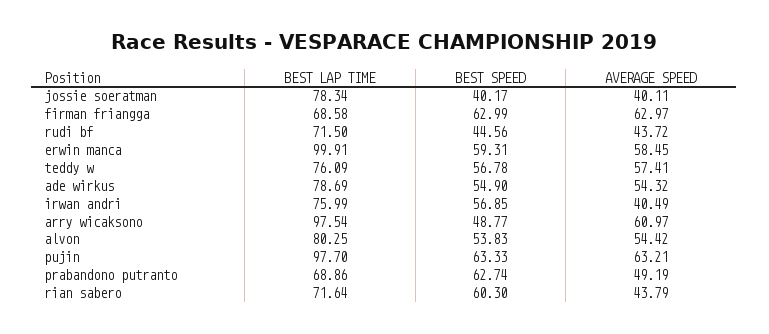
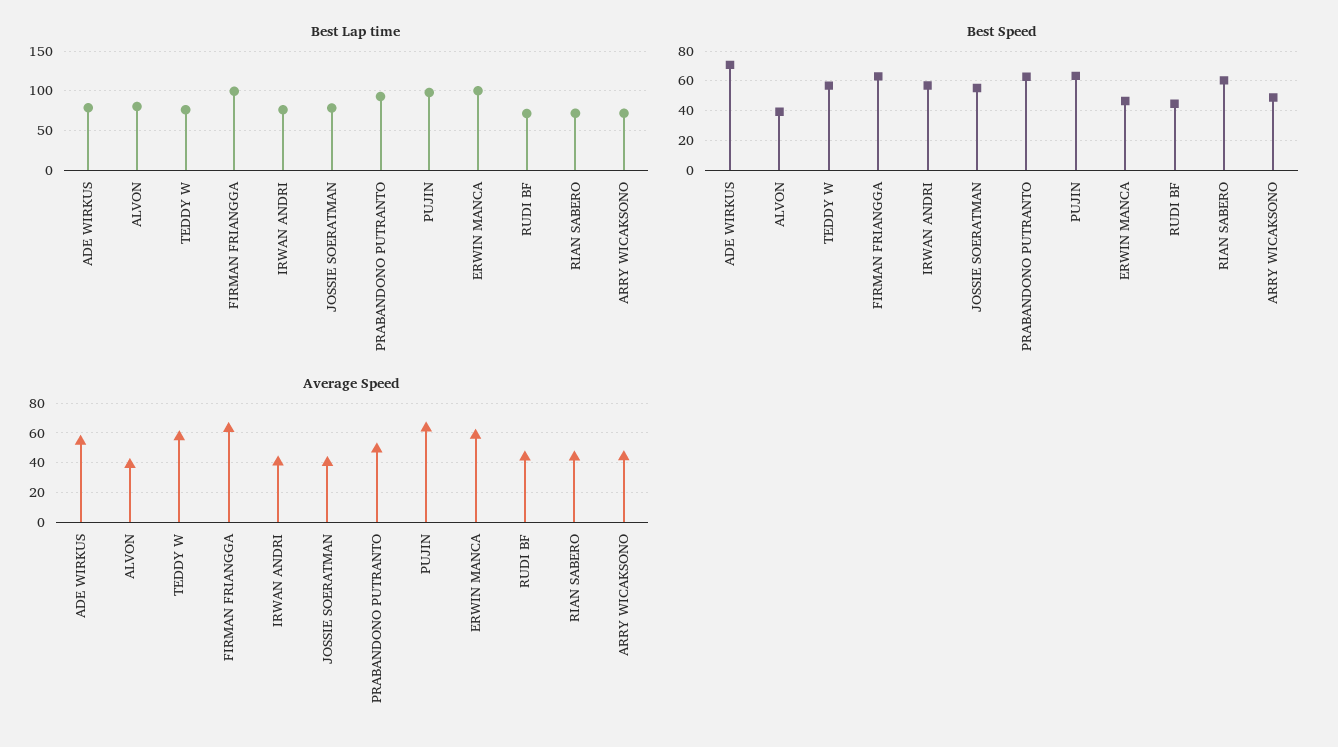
  {
    "BEST LAP TIME": {
      "jossie soeratman": 78.34,
-     "firman friangga": 68.58,
+     "firman friangga": 100,
      "rudi bf": 71.5,
      "erwin manca": 99.91,
      "teddy w": 76.09,
      "ade wirkus": 78.69,
      "irwan andri": 75.99,
-     "arry wicaksono": 97.54,
+     "arry wicaksono": 70,
      "alvon": 80.25,
      "pujin": 97.7,
-     "prabandono putranto": 68.86,
+     "prabandono putranto": 90,
      "rian sabero": 71.64
    },
    "BEST SPEED": {
-     "jossie soeratman": 40.17,
+     "jossie soeratman": 55,
      "firman friangga": 62.99,
      "rudi bf": 44.56,
-     "erwin manca": 59.31,
+     "erwin manca": 45,
      "teddy w": 56.78,
-     "ade wirkus": 54.9,
+     "ade wirkus": 70,
      "irwan andri": 56.85,
      "arry wicaksono": 48.77,
-     "alvon": 53.83,
+     "alvon": 40,
      "pujin": 63.33,
      "prabandono putranto": 62.74,
      "rian sabero": 60.3
    },
    "AVERAGE SPEED": {
      "jossie soeratman": 40.11,
      "firman friangga": 62.97,
      "rudi bf": 43.72,
      "erwin manca": 58.45,
      "teddy w": 57.41,
      "ade wirkus": 54.32,
      "irwan andri": 40.49,
-     "arry wicaksono": 60.97,
+     "arry wicaksono": 45,
-     "alvon": 54.42,
+     "alvon": 40,
      "pujin": 63.21,
      "prabandono putranto": 49.19,
      "rian sabero": 43.79
    }
  }

